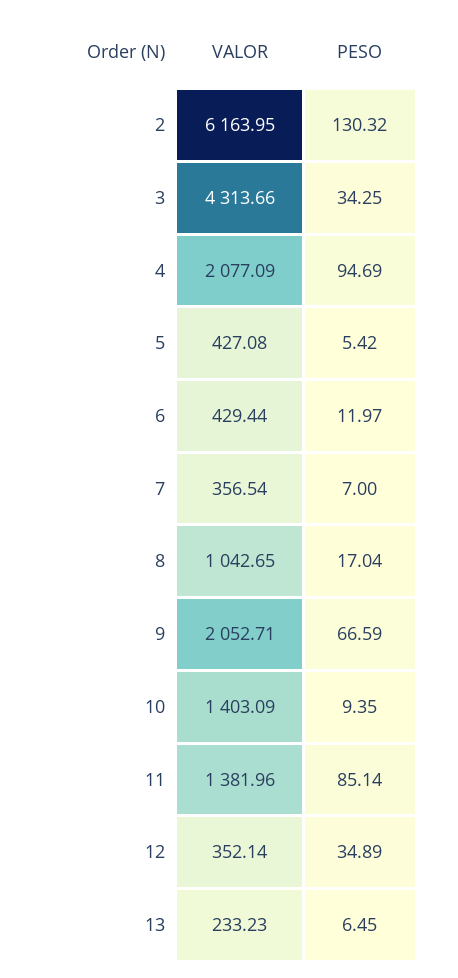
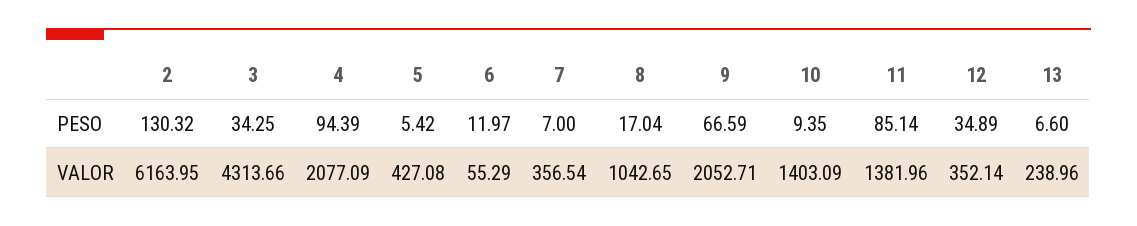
  {
    "VALOR": {
      "2": 6163.95,
      "3": 4313.66,
      "4": 2077.09,
      "5": 427.08,
-     "6": 429.44,
+     "6": 55.29,
      "7": 356.54,
      "8": 1042.65,
      "9": 2052.71,
      "10": 1403.09,
      "11": 1381.96,
      "12": 352.14,
-     "13": 233.23
+     "13": 238.96
    },
    "PESO": {
      "2": 130.32,
      "3": 34.25,
-     "4": 94.69,
+     "4": 94.39,
      "5": 5.42,
      "6": 11.97,
      "7": 7,
      "8": 17.04,
      "9": 66.59,
      "10": 9.35,
      "11": 85.14,
      "12": 34.89,
-     "13": 6.45
+     "13": 6.6
    }
  }

